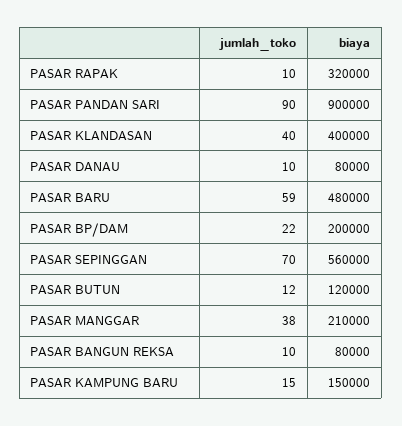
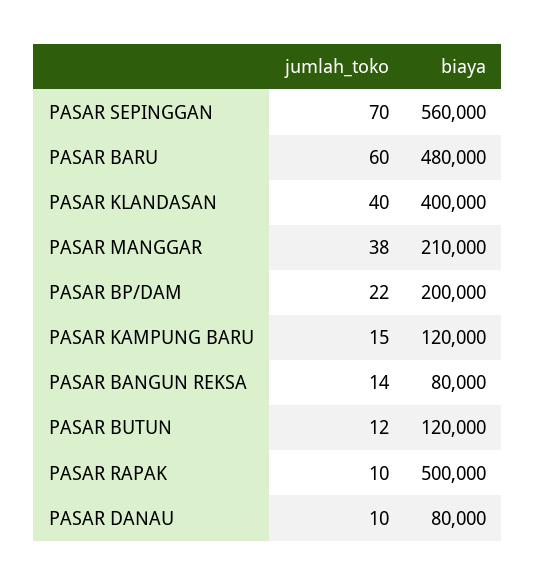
  {
    "jumlah_toko": {
      "PASAR RAPAK": 10,
-     "PASAR PANDAN SARI": 90,
      "PASAR KLANDASAN": 40,
      "PASAR DANAU": 10,
-     "PASAR BARU": 59,
+     "PASAR BARU": 60,
      "PASAR BP/DAM": 22,
      "PASAR SEPINGGAN": 70,
      "PASAR BUTUN": 12,
      "PASAR MANGGAR": 38,
-     "PASAR BANGUN REKSA": 10,
+     "PASAR BANGUN REKSA": 14,
      "PASAR KAMPUNG BARU": 15
    },
    "biaya": {
-     "PASAR RAPAK": 320000,
+     "PASAR RAPAK": 500000,
-     "PASAR PANDAN SARI": 900000,
      "PASAR KLANDASAN": 400000,
      "PASAR DANAU": 80000,
      "PASAR BARU": 480000,
      "PASAR BP/DAM": 200000,
      "PASAR SEPINGGAN": 560000,
      "PASAR BUTUN": 120000,
      "PASAR MANGGAR": 210000,
      "PASAR BANGUN REKSA": 80000,
-     "PASAR KAMPUNG BARU": 150000
+     "PASAR KAMPUNG BARU": 120000
    }
  }

